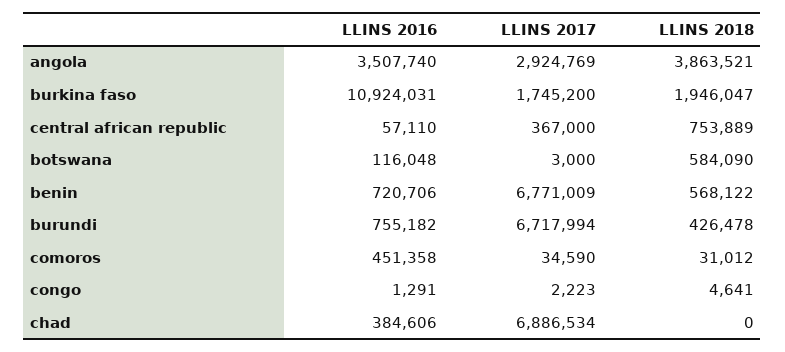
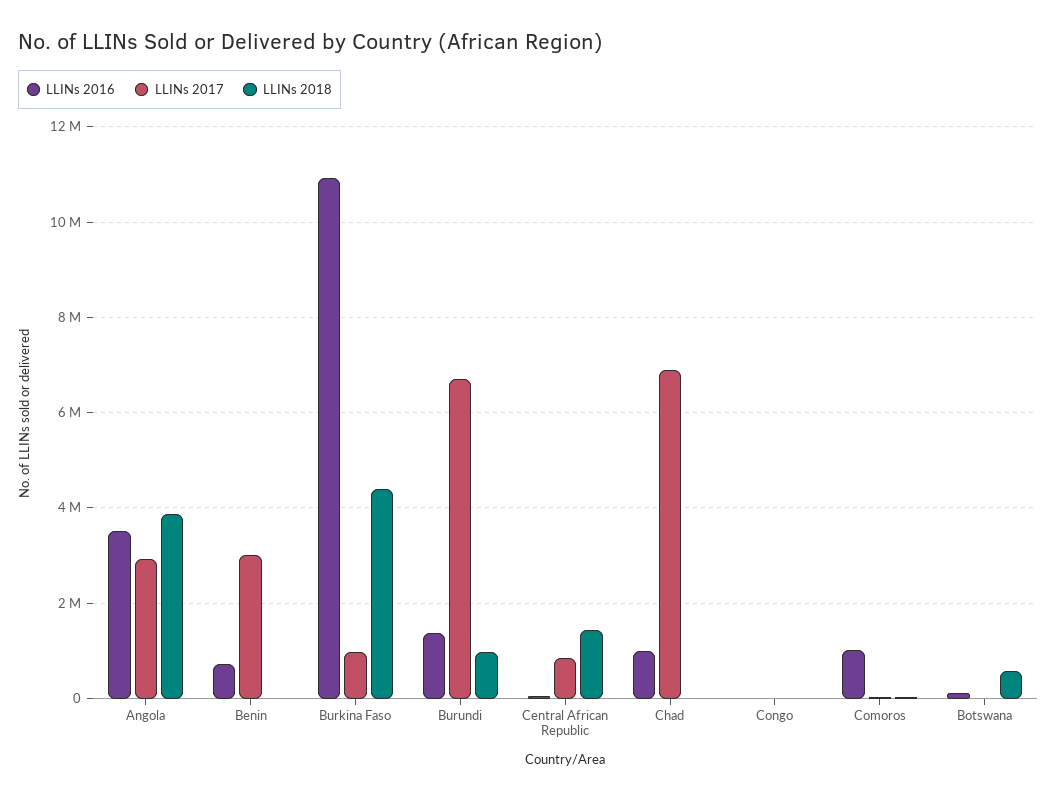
  {
    "LLINS 2016": {
      "angola": 3507740,
      "burkina faso": 10924031,
      "central african republic": 57110,
      "botswana": 116048,
      "benin": 720706,
-     "burundi": 755182,
+     "burundi": 1400000,
-     "comoros": 451358,
+     "comoros": 1000000,
      "congo": 1291,
-     "chad": 384606
+     "chad": 1000000
    },
    "LLINS 2017": {
      "angola": 2924769,
-     "burkina faso": 1745200,
+     "burkina faso": 1000000,
-     "central african republic": 367000,
+     "central african republic": 800000,
      "botswana": 3000,
-     "benin": 6771009,
+     "benin": 3000000,
      "burundi": 6717994,
      "comoros": 34590,
      "congo": 2223,
      "chad": 6886534
    },
    "LLINS 2018": {
      "angola": 3863521,
-     "burkina faso": 1946047,
+     "burkina faso": 4400000,
-     "central african republic": 753889,
+     "central african republic": 1400000,
      "botswana": 584090,
-     "benin": 568122,
+     "benin": 0,
-     "burundi": 426478,
+     "burundi": 1000000,
      "comoros": 31012,
      "congo": 4641,
      "chad": 0
    }
  }

